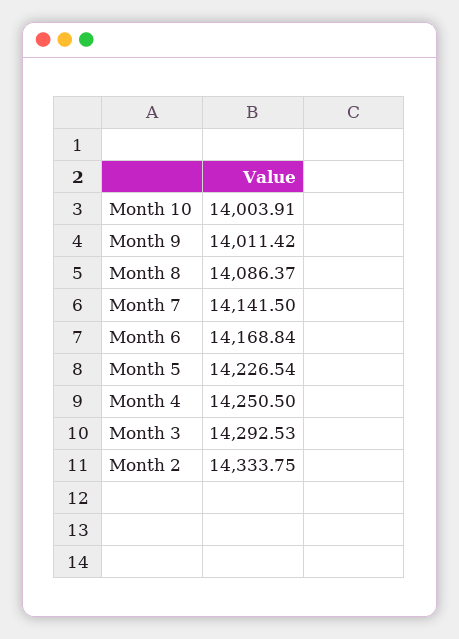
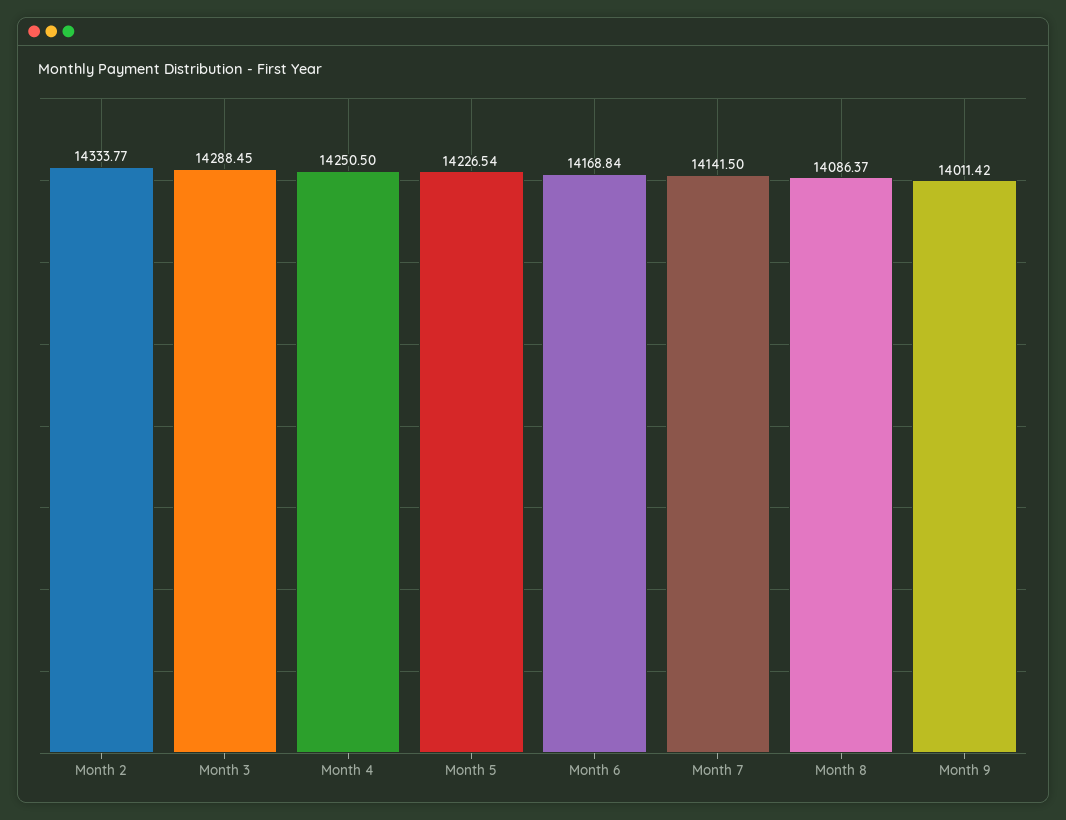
  {
-   "Month 10": 14003.91,
    "Month 9": 14011.42,
    "Month 8": 14086.37,
    "Month 7": 14141.5,
    "Month 6": 14168.84,
    "Month 5": 14226.54,
    "Month 4": 14250.5,
-   "Month 3": 14292.53,
+   "Month 3": 14288.45,
-   "Month 2": 14333.75
+   "Month 2": 14333.77
  }

